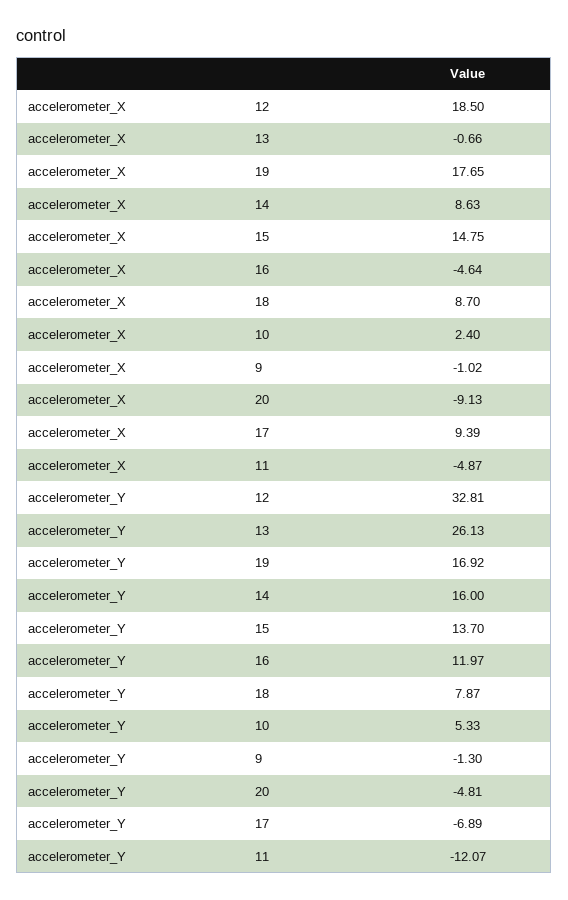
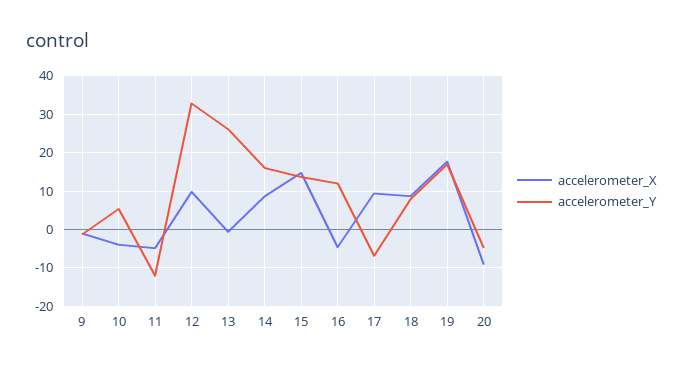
  {
    "accelerometer_X": {
-     "12": 18.5,
+     "12": 10,
      "13": -0.66,
      "19": 17.65,
      "14": 8.63,
      "15": 14.75,
      "16": -4.64,
      "18": 8.7,
-     "10": 2.4,
+     "10": -4,
      "9": -1.02,
      "20": -9.13,
      "17": 9.39,
      "11": -4.87
    },
    "accelerometer_Y": {
      "12": 32.81,
      "13": 26.13,
      "19": 16.92,
      "14": 16,
      "15": 13.7,
      "16": 11.97,
      "18": 7.87,
      "10": 5.33,
      "9": -1.3,
      "20": -4.81,
      "17": -6.89,
      "11": -12.07
    }
  }

